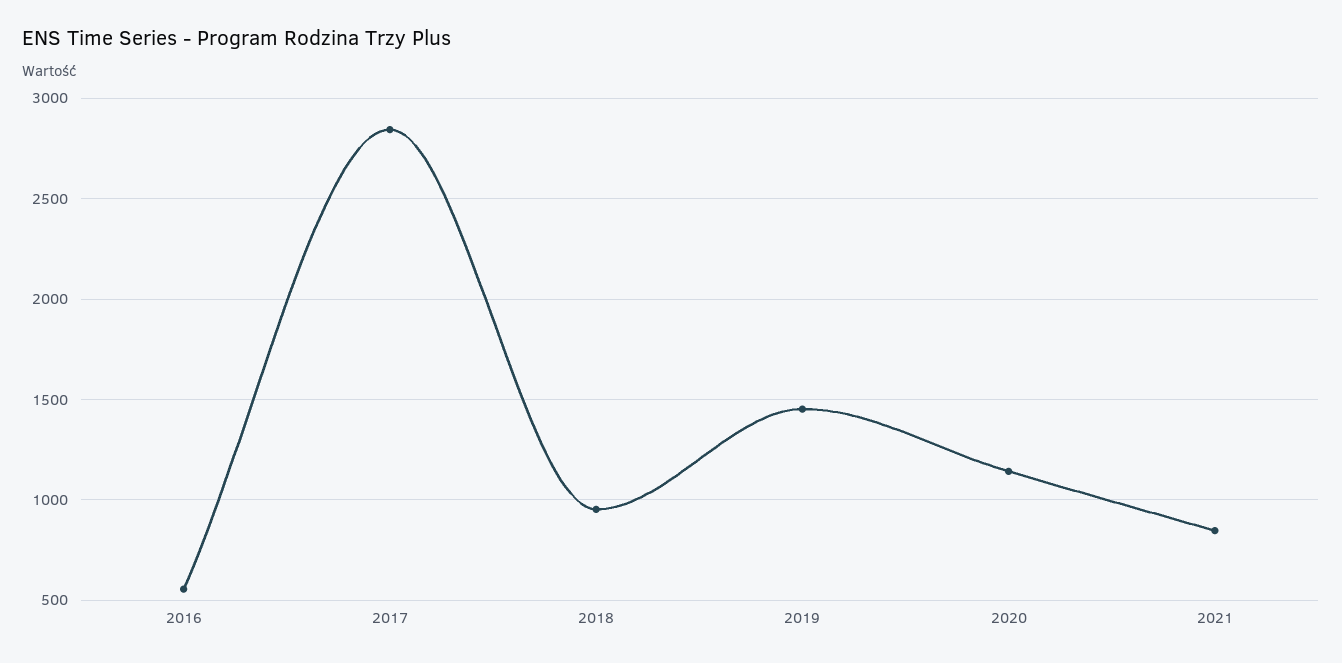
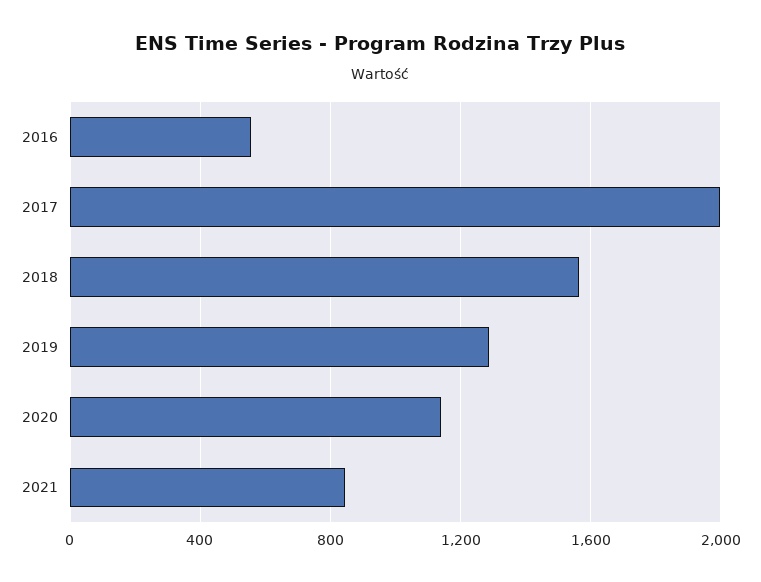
  {
    "2016": 550,
-   "2017": 2850,
+   "2017": 2000,
-   "2018": 950,
+   "2018": 1550,
-   "2019": 1450,
+   "2019": 1300,
    "2020": 1150,
    "2021": 850
  }

